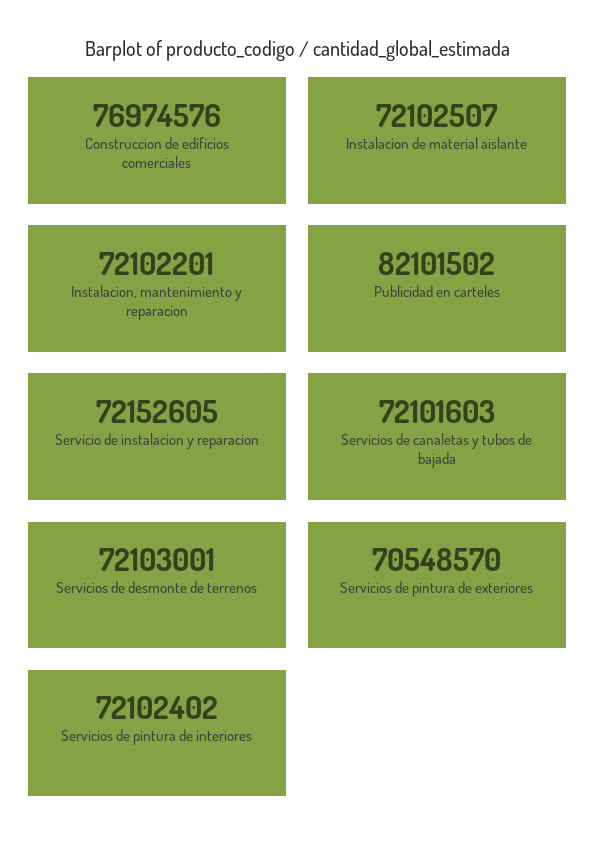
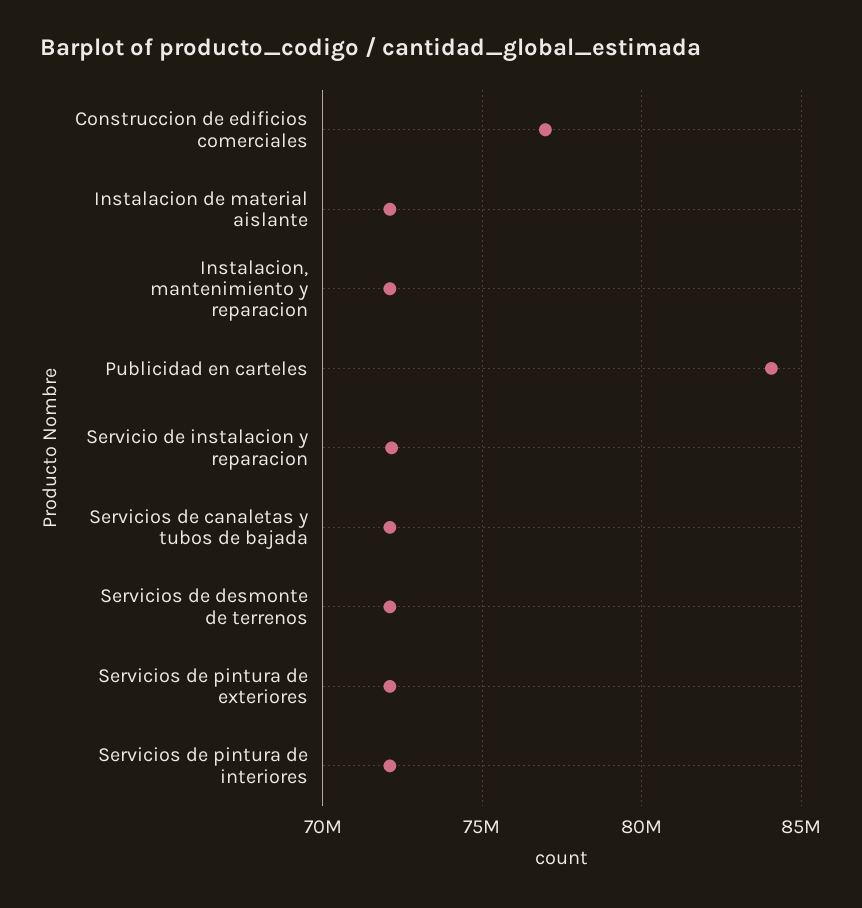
  {
    "Construccion de edificios comerciales": 76974576,
    "Instalacion de material aislante": 72102507,
    "Instalacion, mantenimiento y reparacion": 72102201,
-   "Publicidad en carteles": 82101502,
+   "Publicidad en carteles": 84000000,
    "Servicio de instalacion y reparacion": 72152605,
    "Servicios de canaletas y tubos de bajada": 72101603,
    "Servicios de desmonte de terrenos": 72103001,
-   "Servicios de pintura de exteriores": 70548570,
+   "Servicios de pintura de exteriores": 72000000,
    "Servicios de pintura de interiores": 72102402
  }

